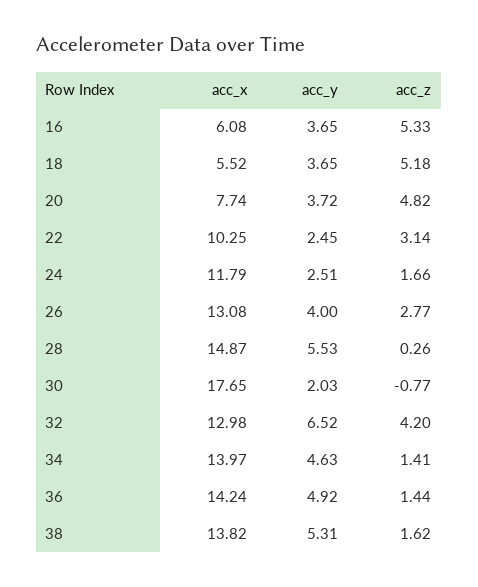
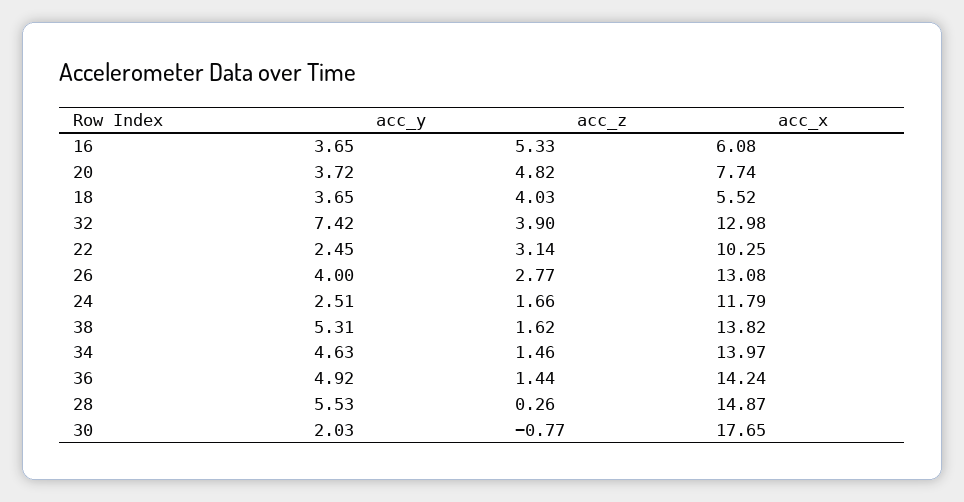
  {
    "acc_x": {
      "16": 6.08,
      "18": 5.52,
      "20": 7.74,
      "22": 10.25,
      "24": 11.79,
      "26": 13.08,
      "28": 14.87,
      "30": 17.65,
      "32": 12.98,
      "34": 13.97,
      "36": 14.24,
      "38": 13.82
    },
    "acc_y": {
      "16": 3.65,
      "18": 3.65,
      "20": 3.72,
      "22": 2.45,
      "24": 2.51,
      "26": 4,
      "28": 5.53,
      "30": 2.03,
-     "32": 6.52,
+     "32": 7.42,
      "34": 4.63,
      "36": 4.92,
      "38": 5.31
    },
    "acc_z": {
      "16": 5.33,
-     "18": 5.18,
+     "18": 4.03,
      "20": 4.82,
      "22": 3.14,
      "24": 1.66,
      "26": 2.77,
      "28": 0.26,
      "30": -0.77,
-     "32": 4.2,
+     "32": 3.9,
-     "34": 1.41,
+     "34": 1.46,
      "36": 1.44,
      "38": 1.62
    }
  }

